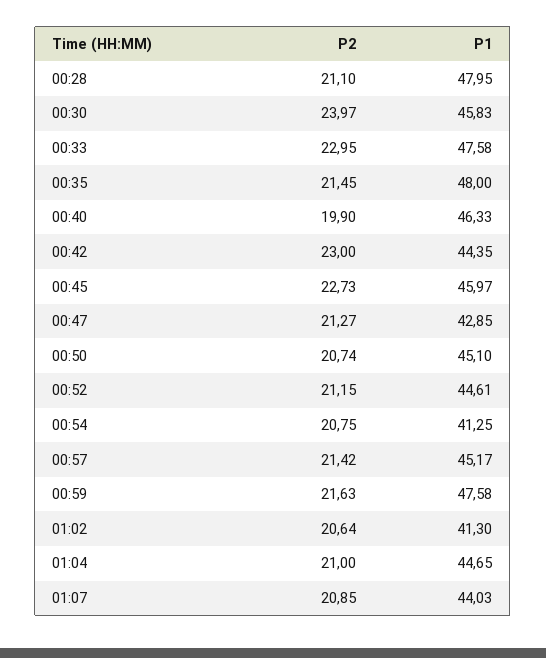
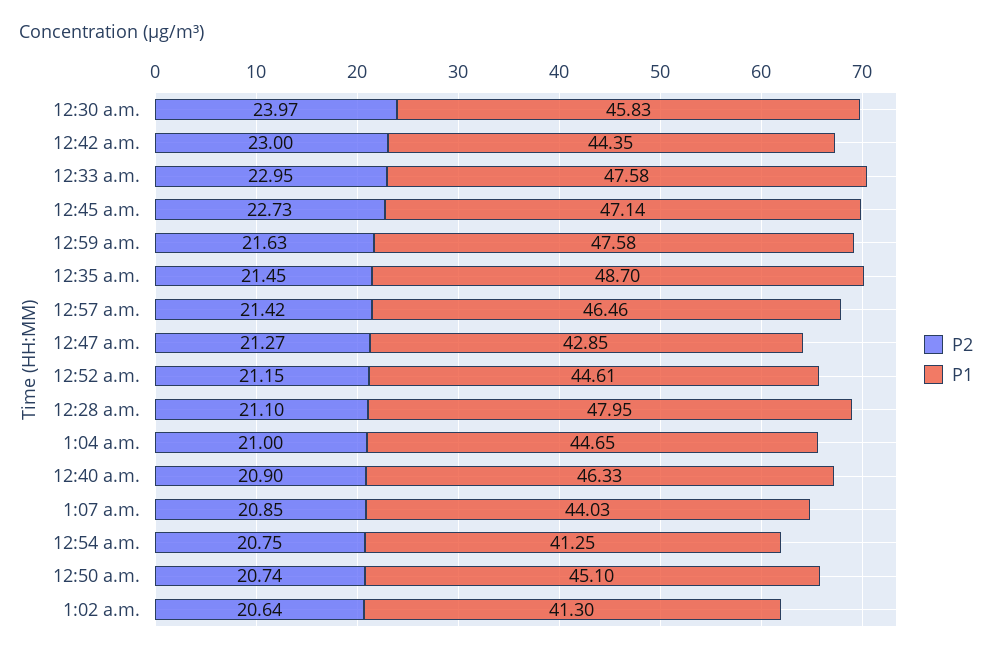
  {
    "P2": {
      "00:28": 21.1,
      "00:30": 23.97,
      "00:33": 22.95,
      "00:35": 21.45,
-     "00:40": 19.9,
+     "00:40": 20.9,
      "00:42": 23,
      "00:45": 22.73,
      "00:47": 21.27,
      "00:50": 20.74,
      "00:52": 21.15,
      "00:54": 20.75,
      "00:57": 21.42,
      "00:59": 21.63,
      "01:02": 20.64,
      "01:04": 21,
      "01:07": 20.85
    },
    "P1": {
      "00:28": 47.95,
      "00:30": 45.83,
      "00:33": 47.58,
-     "00:35": 48,
+     "00:35": 48.7,
      "00:40": 46.33,
      "00:42": 44.35,
-     "00:45": 45.97,
+     "00:45": 47.14,
      "00:47": 42.85,
      "00:50": 45.1,
      "00:52": 44.61,
      "00:54": 41.25,
-     "00:57": 45.17,
+     "00:57": 46.46,
      "00:59": 47.58,
      "01:02": 41.3,
      "01:04": 44.65,
      "01:07": 44.03
    }
  }

